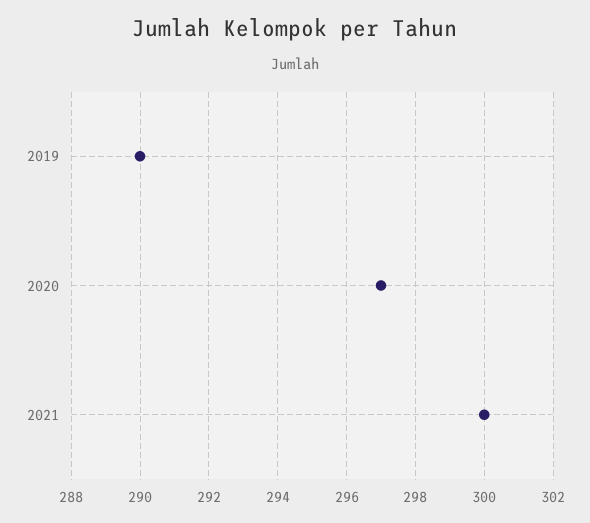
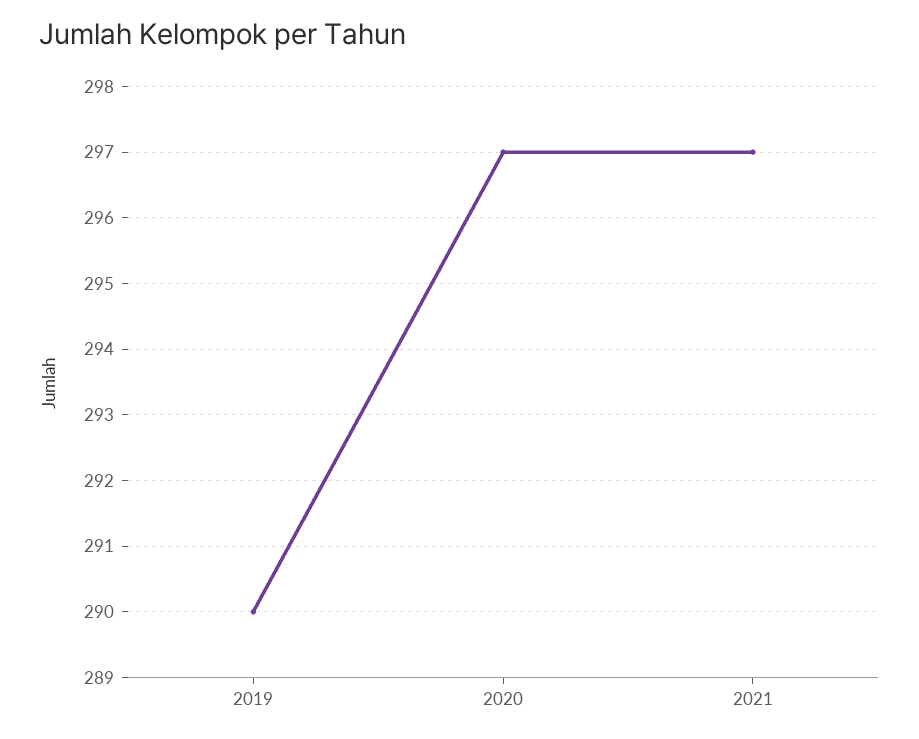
  {
    "2019": 290,
    "2020": 297,
-   "2021": 300
+   "2021": 297
  }

